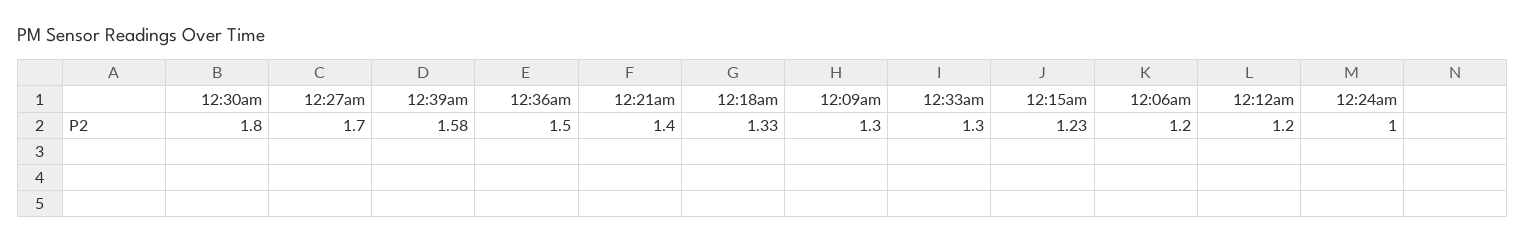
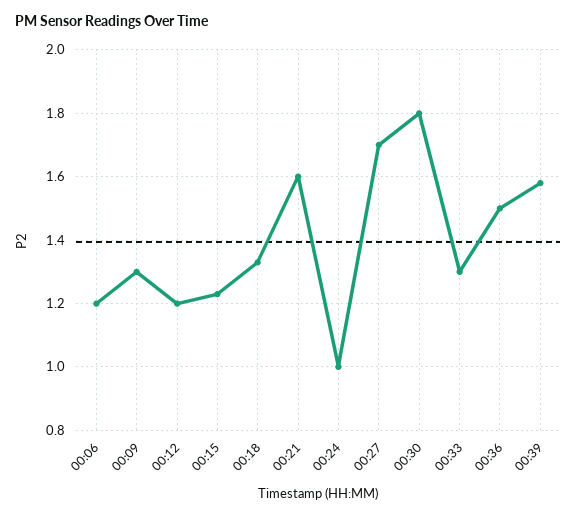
  {
    "12:30am": 1.8,
    "12:27am": 1.7,
    "12:39am": 1.58,
    "12:36am": 1.5,
-   "12:21am": 1.4,
+   "12:21am": 1.6,
    "12:18am": 1.33,
    "12:09am": 1.3,
    "12:33am": 1.3,
    "12:15am": 1.23,
    "12:06am": 1.2,
    "12:12am": 1.2,
    "12:24am": 1
  }

